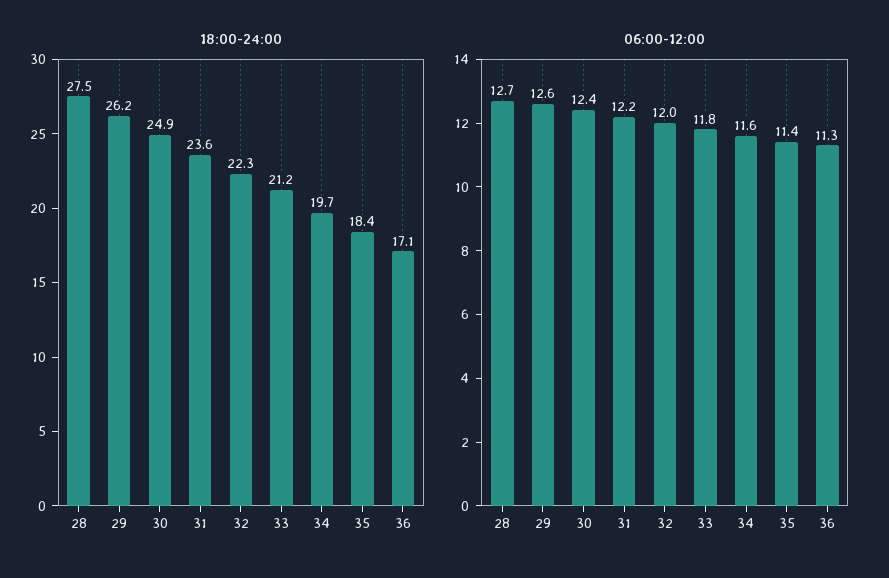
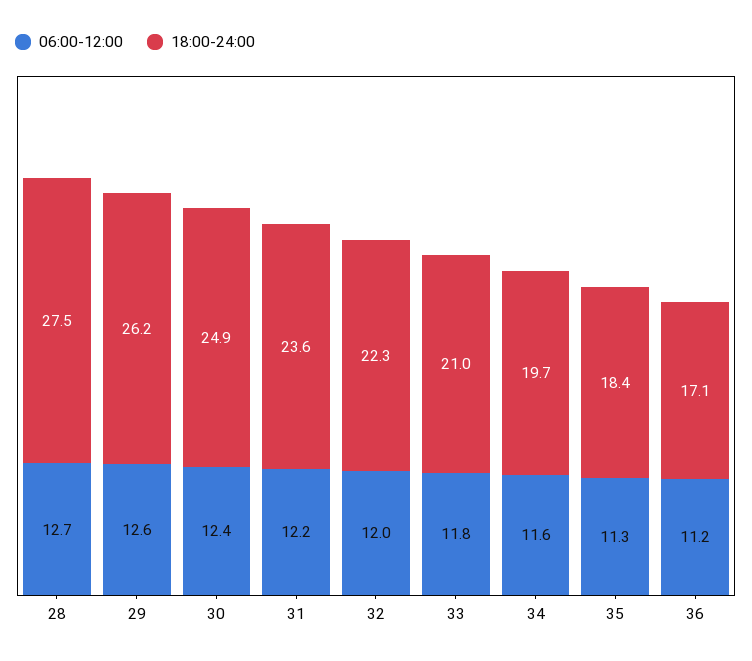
  {
    "18:00-24:00": {
      "28": 27.5,
      "29": 26.2,
      "30": 24.9,
      "31": 23.6,
      "32": 22.3,
-     "33": 21.2,
+     "33": 21,
      "34": 19.7,
      "35": 18.4,
      "36": 17.1
    },
    "06:00-12:00": {
      "28": 12.7,
      "29": 12.6,
      "30": 12.4,
      "31": 12.2,
      "32": 12,
      "33": 11.8,
      "34": 11.6,
-     "35": 11.4,
+     "35": 11.3,
-     "36": 11.3
+     "36": 11.2
    }
  }

